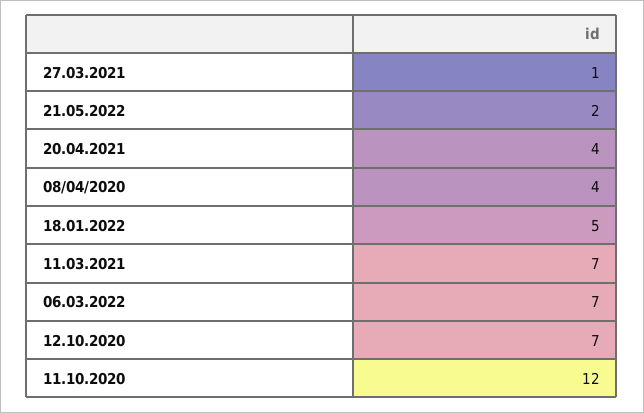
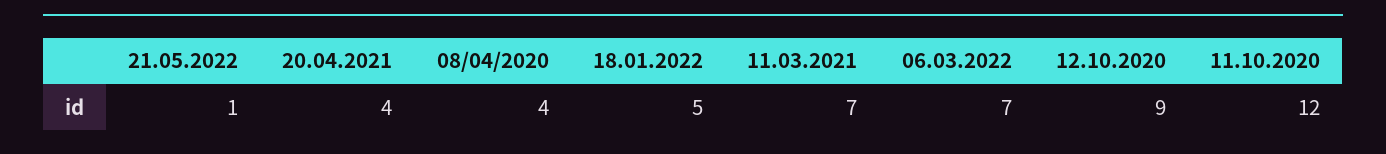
  {
-   "27.03.2021": 1,
-   "21.05.2022": 2,
+   "21.05.2022": 1,
    "20.04.2021": 4,
    "08/04/2020": 4,
    "18.01.2022": 5,
    "11.03.2021": 7,
    "06.03.2022": 7,
-   "12.10.2020": 7,
+   "12.10.2020": 9,
    "11.10.2020": 12
  }

